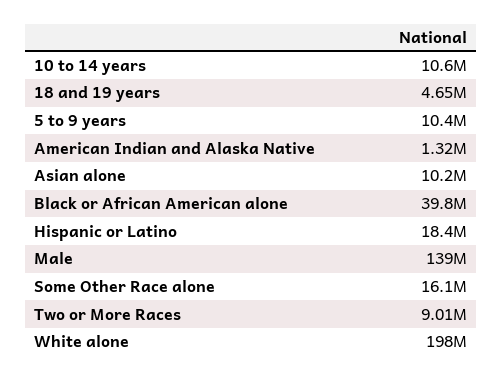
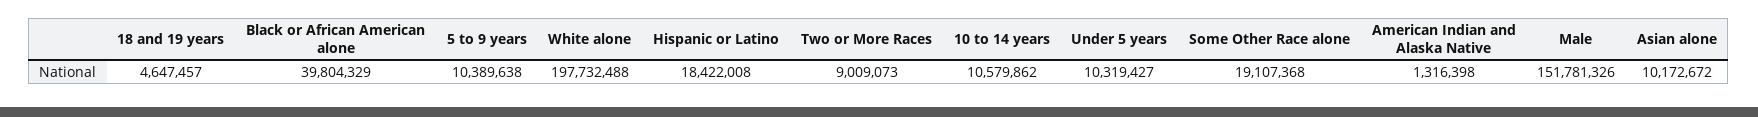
  {
    "10 to 14 years": 10579862,
    "18 and 19 years": 4647457,
    "5 to 9 years": 10389638,
    "American Indian and Alaska Native": 1316398,
    "Asian alone": 10172672,
    "Black or African American alone": 39804329,
    "Hispanic or Latino": 18422008,
-   "Male": 139000000,
+   "Male": 151781326,
-   "Some Other Race alone": 16100000,
+   "Some Other Race alone": 19107368,
    "Two or More Races": 9009073,
-   "White alone": 197732488
+   "White alone": 197732488,
+   "Under 5 years": 10319427
  }

